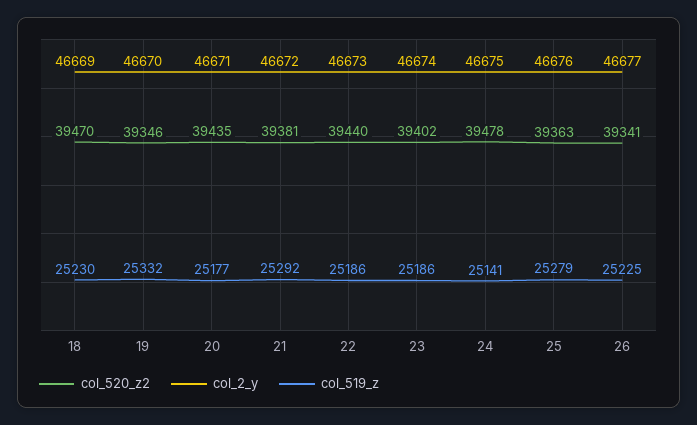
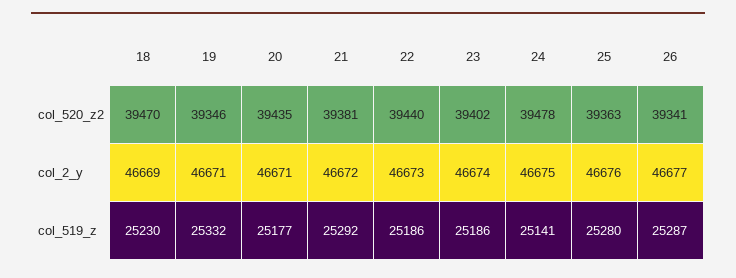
  {
    "col_520_z2": {
      "18": 39470,
      "19": 39346,
      "20": 39435,
      "21": 39381,
      "22": 39440,
      "23": 39402,
      "24": 39478,
      "25": 39363,
      "26": 39341
    },
    "col_2_y": {
      "18": 46669,
-     "19": 46670,
+     "19": 46671,
      "20": 46671,
      "21": 46672,
      "22": 46673,
      "23": 46674,
      "24": 46675,
      "25": 46676,
      "26": 46677
    },
    "col_519_z": {
      "18": 25230,
      "19": 25332,
      "20": 25177,
      "21": 25292,
      "22": 25186,
      "23": 25186,
      "24": 25141,
-     "25": 25279,
+     "25": 25280,
-     "26": 25225
+     "26": 25287
    }
  }

